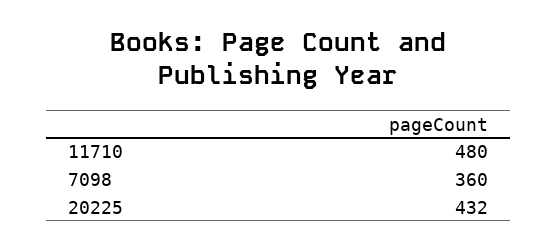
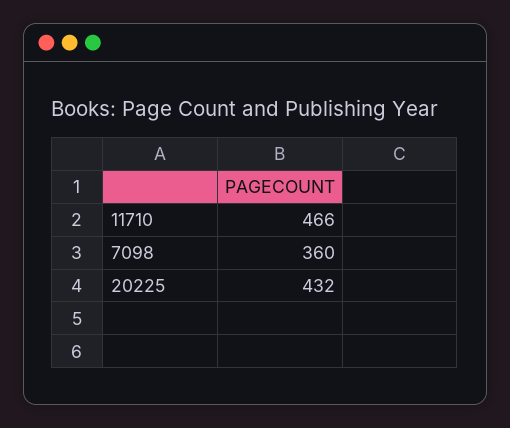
  {
-   "11710": 480,
+   "11710": 466,
    "7098": 360,
    "20225": 432
  }

